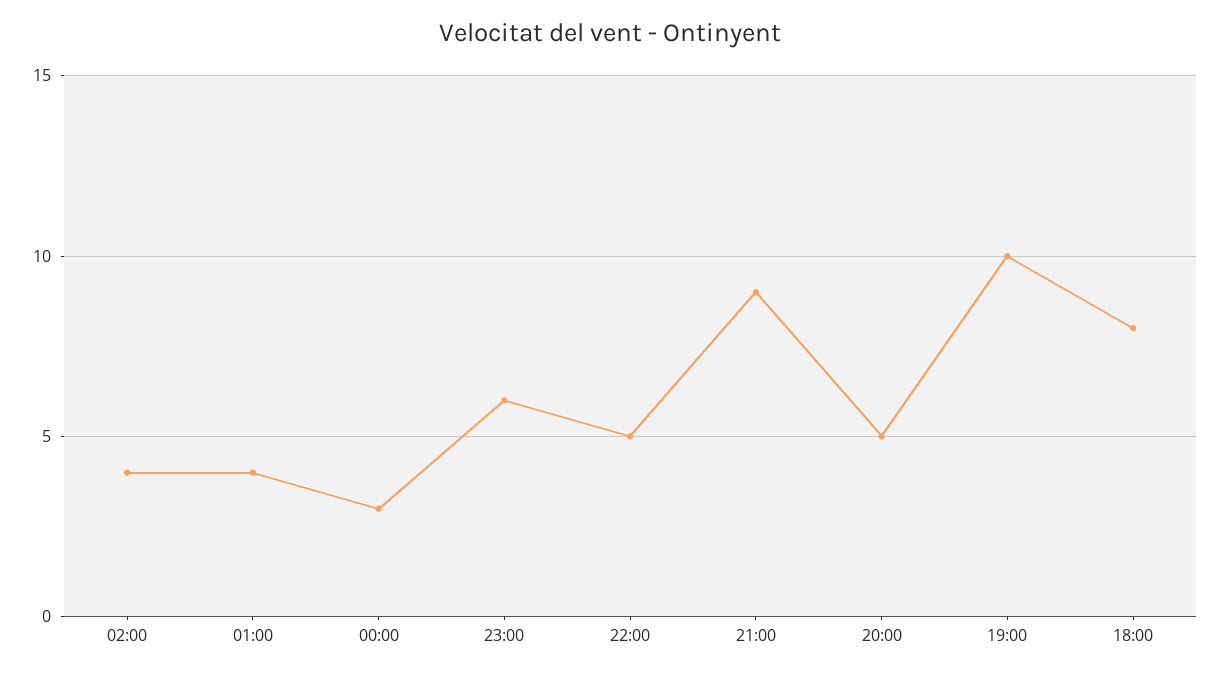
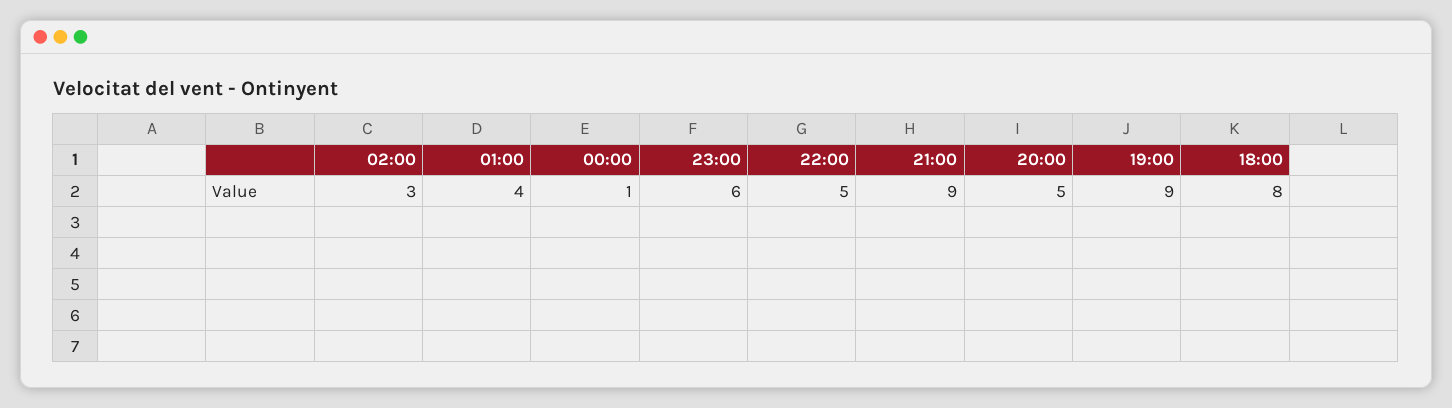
  {
-   "02:00": 4,
+   "02:00": 3,
    "01:00": 4,
-   "00:00": 3,
+   "00:00": 1,
    "23:00": 6,
    "22:00": 5,
    "21:00": 9,
    "20:00": 5,
-   "19:00": 10,
+   "19:00": 9,
    "18:00": 8
  }

